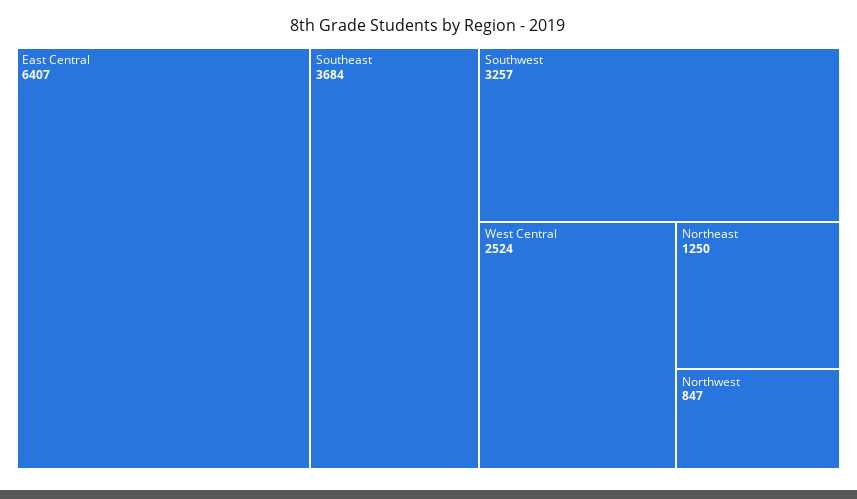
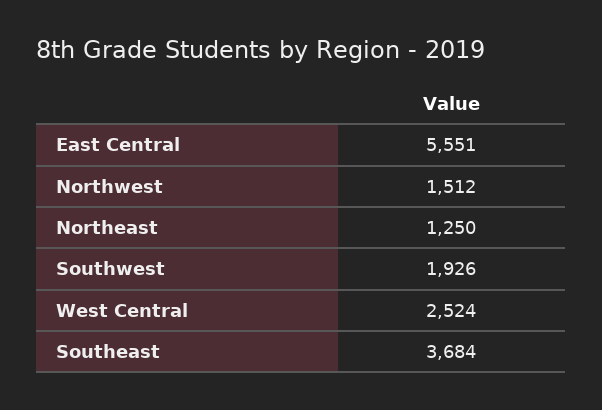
  {
-   "East Central": 6407,
+   "East Central": 5551,
    "Southeast": 3684,
-   "Southwest": 3257,
+   "Southwest": 1926,
    "West Central": 2524,
    "Northeast": 1250,
-   "Northwest": 847
+   "Northwest": 1512
  }

